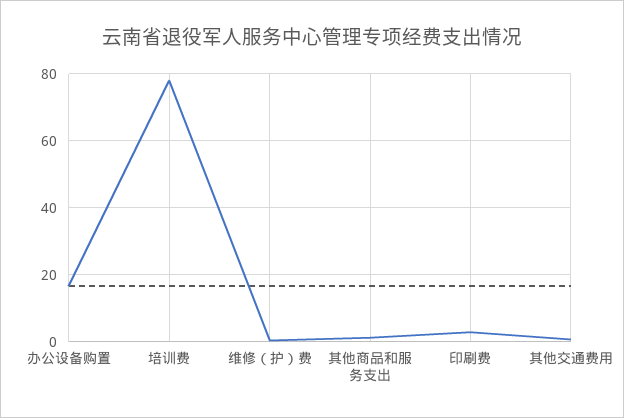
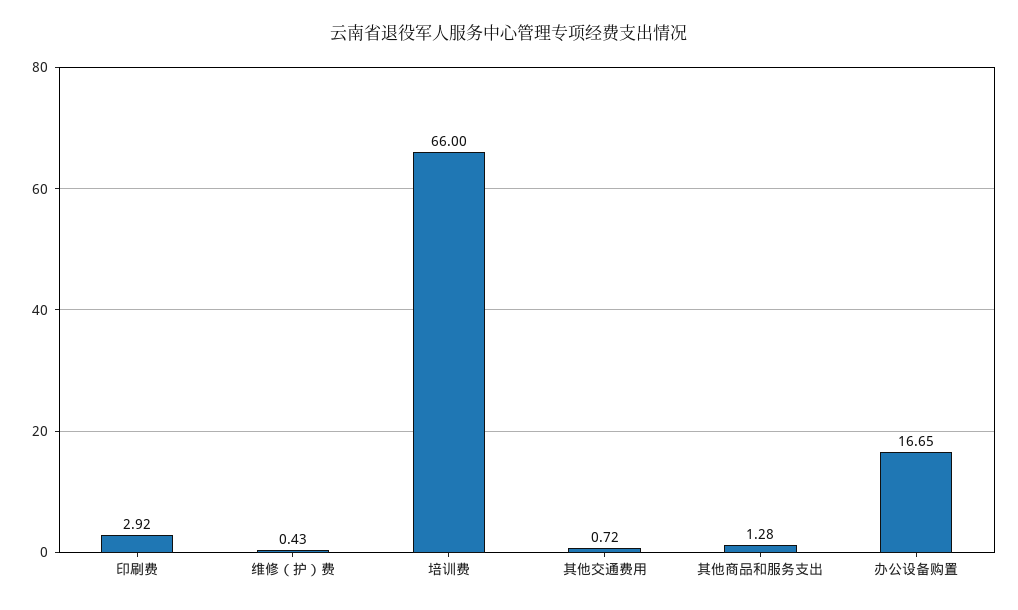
  {
    "办公设备购置": 16.65,
-   "培训费": 78,
+   "培训费": 66,
    "维修（护）费": 0.43,
    "其他商品和服务支出": 1.28,
    "印刷费": 2.92,
    "其他交通费用": 0.72
  }

